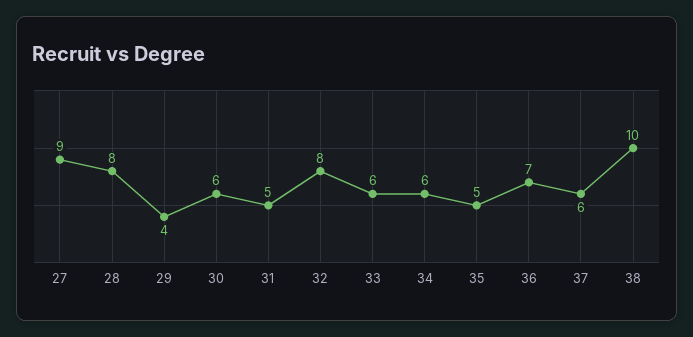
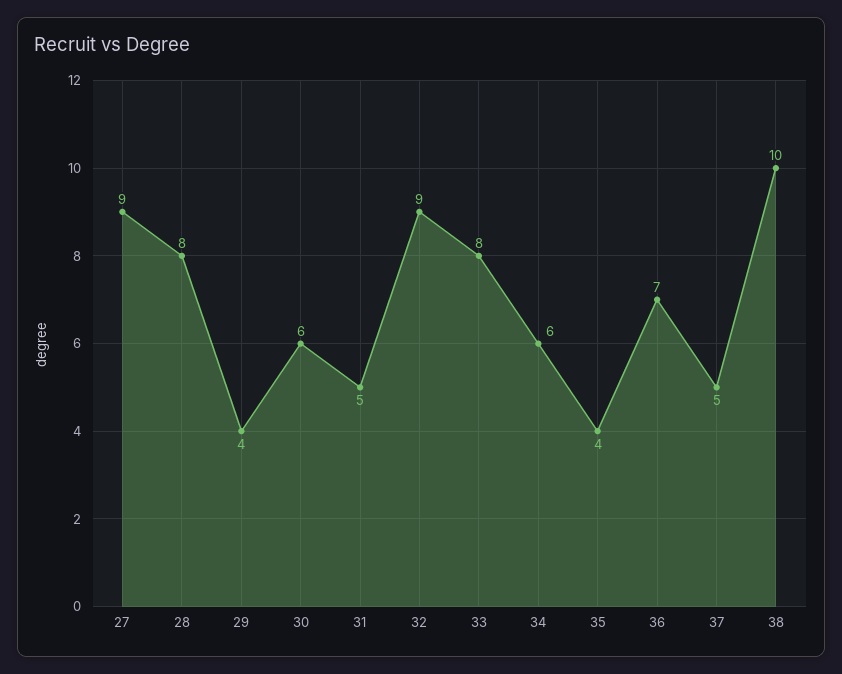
  {
    "27": 9,
    "28": 8,
    "29": 4,
    "30": 6,
    "31": 5,
-   "32": 8,
+   "32": 9,
-   "33": 6,
+   "33": 8,
    "34": 6,
-   "35": 5,
+   "35": 4,
    "36": 7,
-   "37": 6,
+   "37": 5,
    "38": 10
  }

